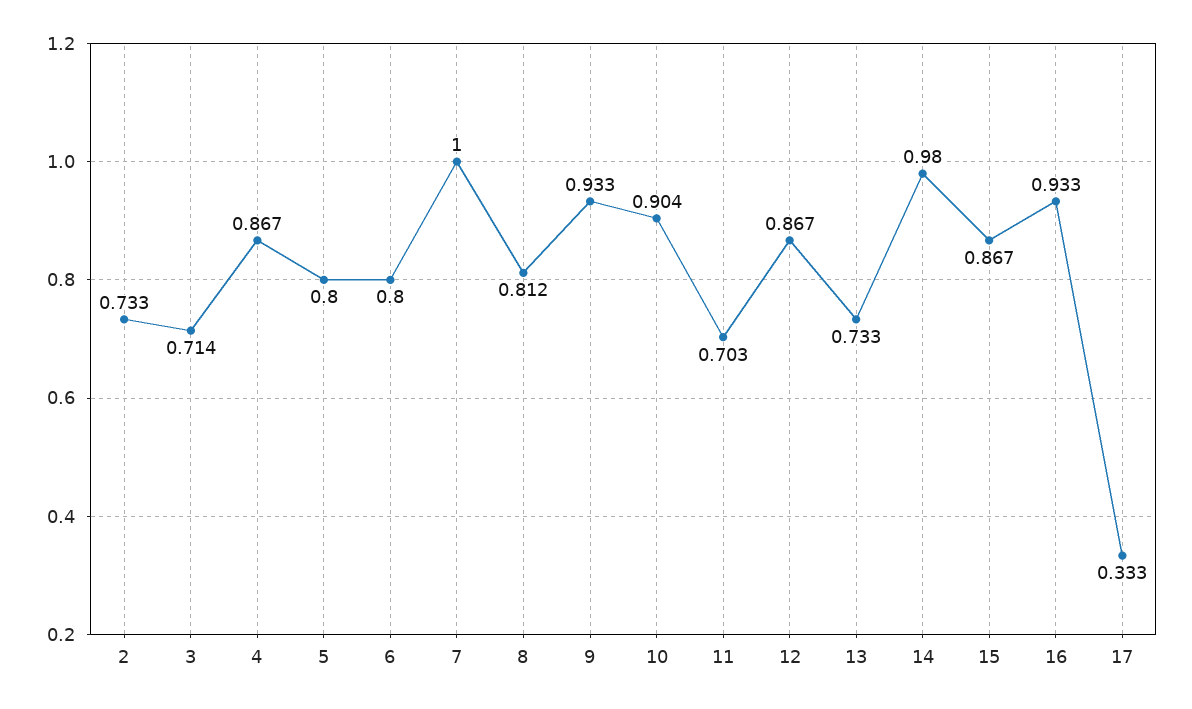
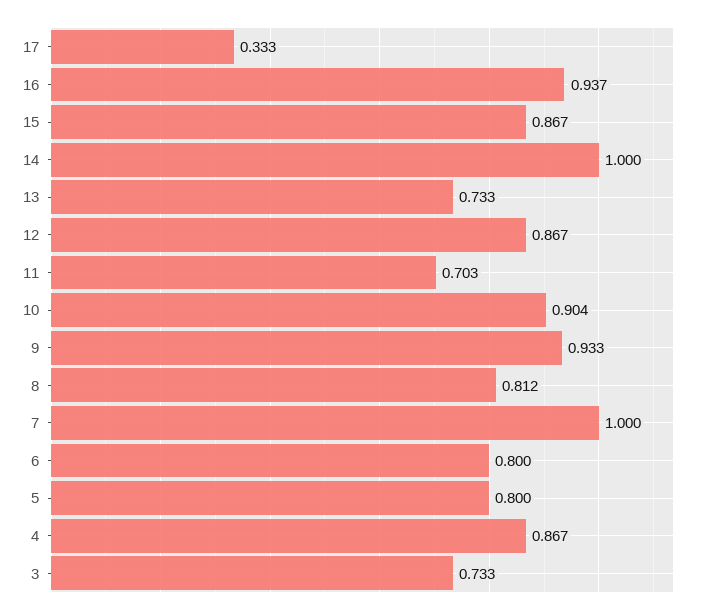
  {
-   "2": 0.733,
-   "3": 0.714,
+   "3": 0.733,
    "4": 0.867,
    "5": 0.8,
    "6": 0.8,
    "7": 1,
    "8": 0.812,
    "9": 0.933,
    "10": 0.904,
    "11": 0.703,
    "12": 0.867,
    "13": 0.733,
-   "14": 0.98,
+   "14": 1,
    "15": 0.867,
-   "16": 0.933,
+   "16": 0.937,
    "17": 0.333
  }

